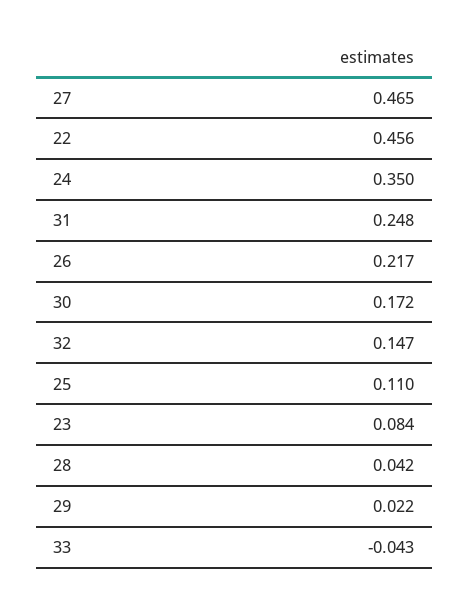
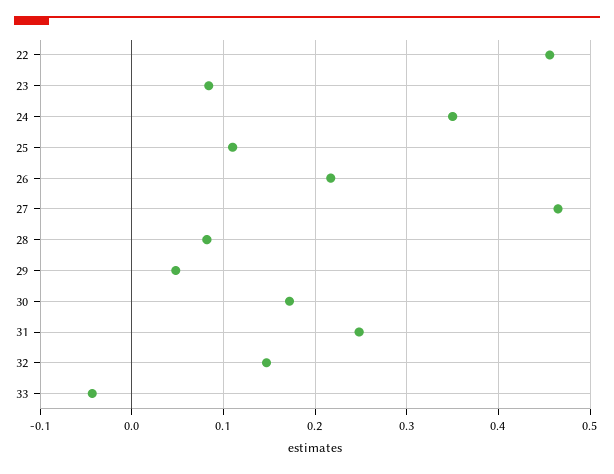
  {
    "27": 0.465,
    "22": 0.456,
    "24": 0.35,
    "31": 0.248,
    "26": 0.217,
    "30": 0.172,
    "32": 0.147,
    "25": 0.11,
    "23": 0.084,
-   "28": 0.042,
+   "28": 0.08,
-   "29": 0.022,
+   "29": 0.05,
    "33": -0.043
  }

